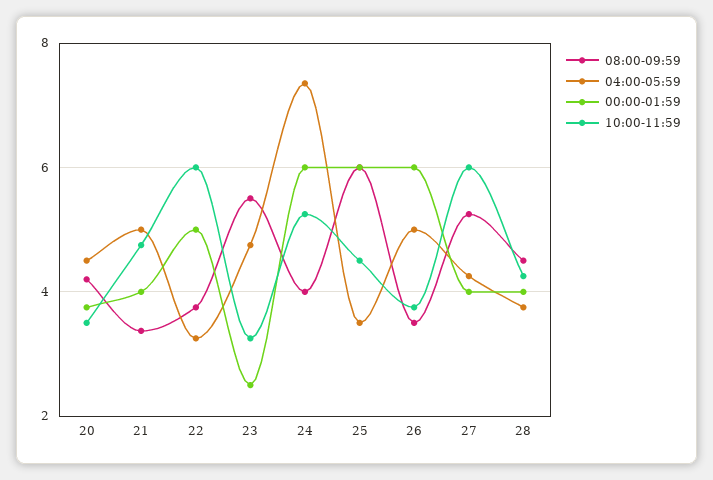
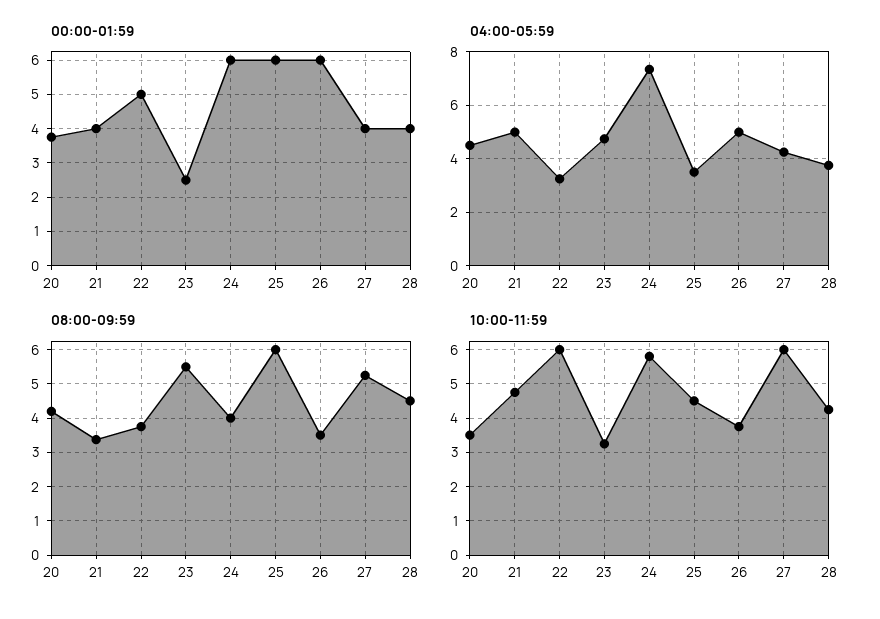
  {
    "08:00-09:59": {
      "20": 4.2,
      "21": 3.4,
      "22": 3.8,
      "23": 5.6,
      "24": 4,
      "25": 6,
      "26": 3.6,
      "27": 5.2,
      "28": 4.6
    },
    "04:00-05:59": {
      "20": 4.6,
      "21": 5,
      "22": 3.2,
      "23": 4.8,
      "24": 7.4,
      "25": 3.6,
      "26": 5,
      "27": 4.2,
      "28": 3.8
    },
    "00:00-01:59": {
      "20": 3.8,
      "21": 4,
      "22": 5,
      "23": 2.6,
      "24": 6,
      "25": 6,
      "26": 6,
      "27": 4,
      "28": 4
    },
    "10:00-11:59": {
      "20": 3.6,
      "21": 4.8,
      "22": 6,
      "23": 3.2,
-     "24": 5.2,
+     "24": 5.8,
      "25": 4.6,
      "26": 3.8,
      "27": 6,
      "28": 4.2
    }
  }

